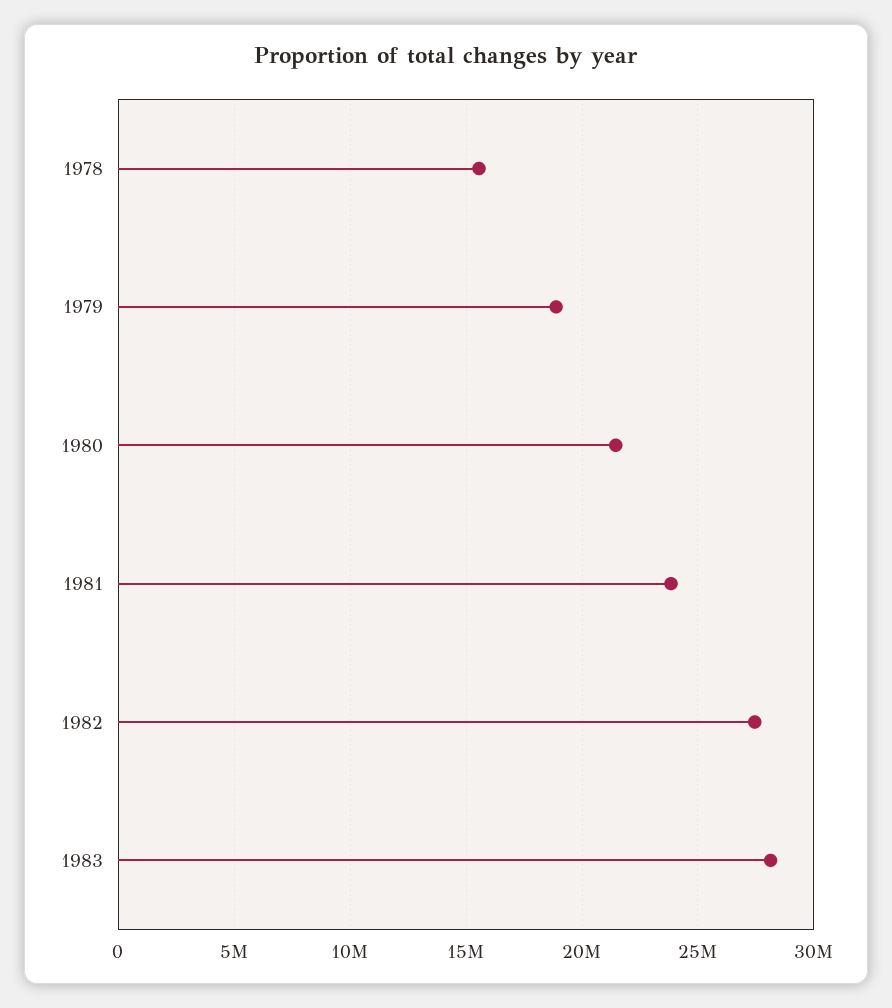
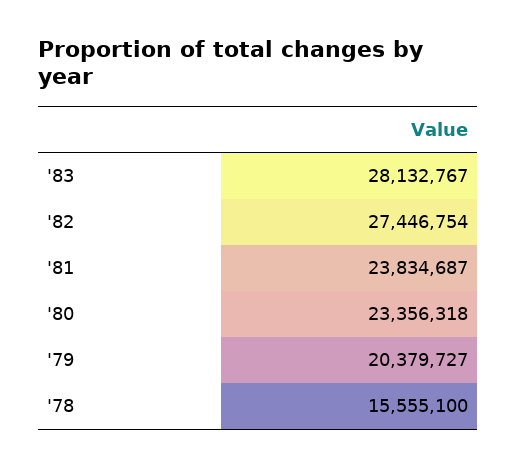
  {
    "1978": 15555100,
-   "1979": 19000000,
+   "1979": 20379727,
-   "1980": 21500000,
+   "1980": 23356318,
    "1981": 23834687,
    "1982": 27446754,
    "1983": 28132767
  }

